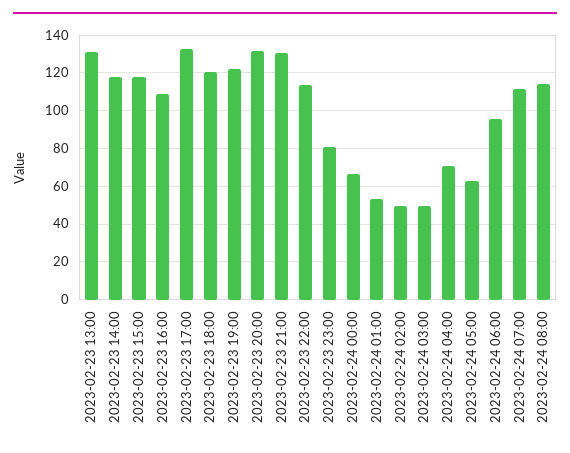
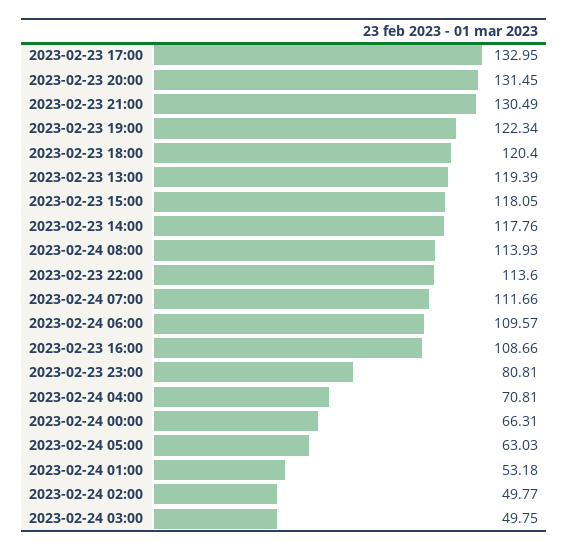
  {
-   "2023-02-23 13:00": 130,
+   "2023-02-23 13:00": 119.39,
    "2023-02-23 14:00": 117.76,
    "2023-02-23 15:00": 118.05,
    "2023-02-23 16:00": 108.66,
    "2023-02-23 17:00": 132.95,
    "2023-02-23 18:00": 120.4,
    "2023-02-23 19:00": 122.34,
    "2023-02-23 20:00": 131.45,
    "2023-02-23 21:00": 130.49,
    "2023-02-23 22:00": 113.6,
    "2023-02-23 23:00": 80.81,
    "2023-02-24 00:00": 66.31,
    "2023-02-24 01:00": 53.18,
    "2023-02-24 02:00": 49.77,
    "2023-02-24 03:00": 49.75,
    "2023-02-24 04:00": 70.81,
    "2023-02-24 05:00": 63.03,
-   "2023-02-24 06:00": 95,
+   "2023-02-24 06:00": 109.57,
    "2023-02-24 07:00": 111.66,
    "2023-02-24 08:00": 113.93
  }

